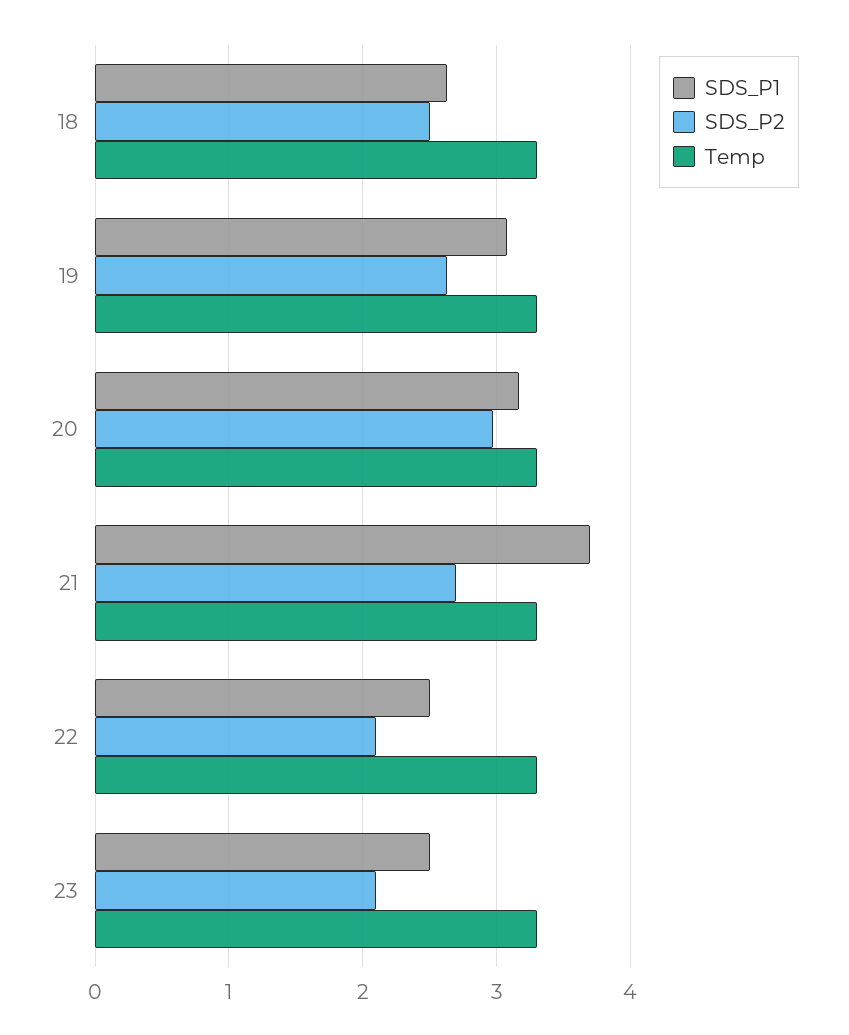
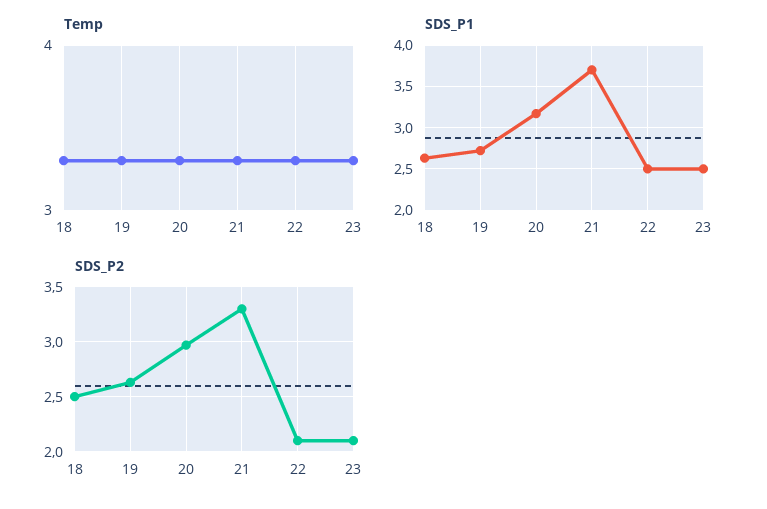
  {
    "SDS_P1": {
      "18": 2.6,
-     "19": 3.1,
+     "19": 2.7,
      "20": 3.2,
      "21": 3.7,
      "22": 2.5,
      "23": 2.5
    },
    "SDS_P2": {
      "18": 2.5,
      "19": 2.6,
      "20": 3,
-     "21": 2.7,
+     "21": 3.3,
      "22": 2.1,
      "23": 2.1
    },
    "Temp": {
      "18": 3.3,
      "19": 3.3,
      "20": 3.3,
      "21": 3.3,
      "22": 3.3,
      "23": 3.3
    }
  }

